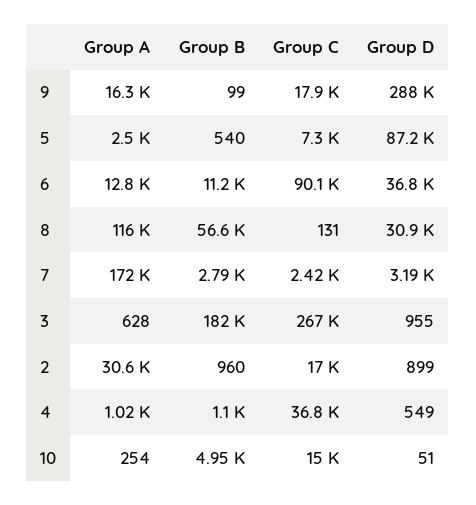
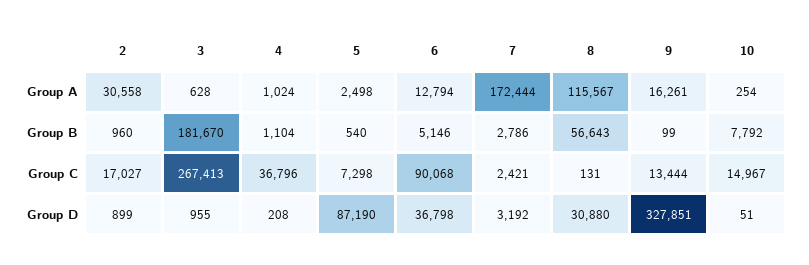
  {
    "Group A": {
      "9": 16261,
      "5": 2498,
      "6": 12794,
      "8": 115567,
      "7": 172444,
      "3": 628,
      "2": 30558,
      "4": 1024,
      "10": 254
    },
    "Group B": {
      "9": 99,
      "5": 540,
-     "6": 11200,
+     "6": 5146,
      "8": 56643,
      "7": 2786,
      "3": 181670,
      "2": 960,
      "4": 1104,
-     "10": 4950
+     "10": 7792
    },
    "Group C": {
-     "9": 17900,
+     "9": 13444,
      "5": 7298,
      "6": 90068,
      "8": 131,
      "7": 2421,
      "3": 267413,
      "2": 17027,
      "4": 36796,
      "10": 14967
    },
    "Group D": {
-     "9": 288000,
+     "9": 327851,
      "5": 87190,
      "6": 36798,
      "8": 30880,
      "7": 3192,
      "3": 955,
      "2": 899,
-     "4": 549,
+     "4": 208,
      "10": 51
    }
  }

